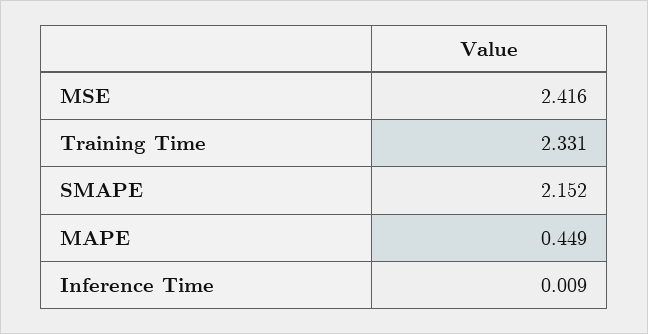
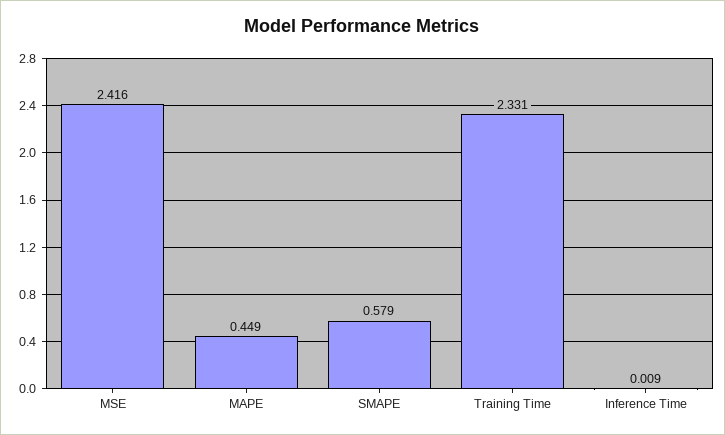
  {
    "MSE": 2.416,
    "Training Time": 2.331,
-   "SMAPE": 2.152,
+   "SMAPE": 0.579,
    "MAPE": 0.449,
    "Inference Time": 0.009
  }

